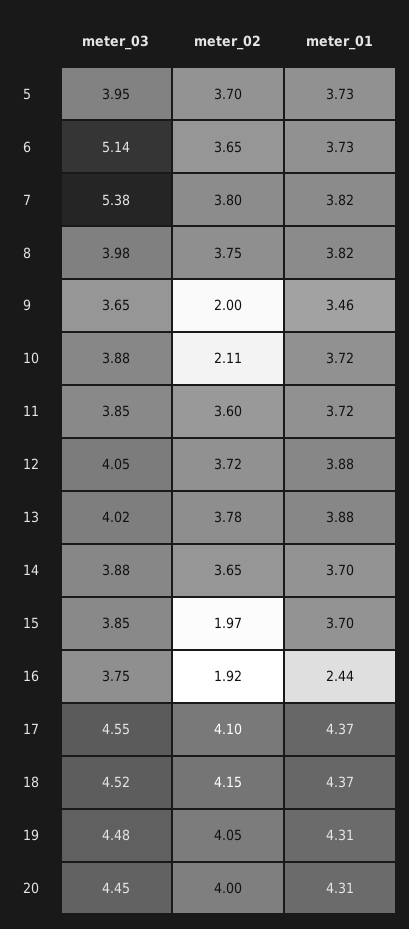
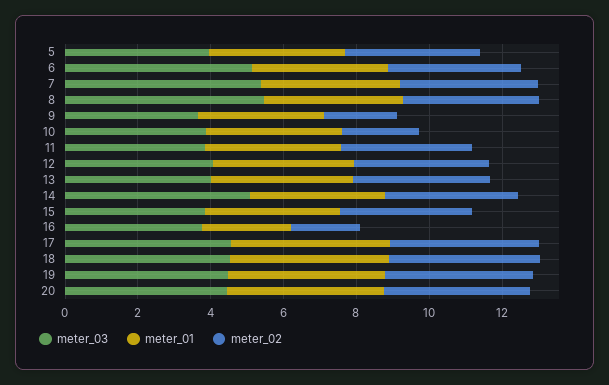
  {
    "meter_03": {
      "5": 3.95,
      "6": 5.14,
      "7": 5.38,
-     "8": 3.98,
+     "8": 5.5,
      "9": 3.65,
      "10": 3.88,
      "11": 3.85,
      "12": 4.05,
      "13": 4.02,
-     "14": 3.88,
+     "14": 5,
      "15": 3.85,
      "16": 3.75,
      "17": 4.55,
      "18": 4.52,
      "19": 4.48,
      "20": 4.45
    },
    "meter_02": {
      "5": 3.7,
      "6": 3.65,
      "7": 3.8,
      "8": 3.75,
      "9": 2,
      "10": 2.11,
      "11": 3.6,
      "12": 3.72,
      "13": 3.78,
      "14": 3.65,
-     "15": 1.97,
+     "15": 3.5,
      "16": 1.92,
      "17": 4.1,
      "18": 4.15,
      "19": 4.05,
      "20": 4
    },
    "meter_01": {
      "5": 3.73,
      "6": 3.73,
      "7": 3.82,
      "8": 3.82,
      "9": 3.46,
      "10": 3.72,
      "11": 3.72,
      "12": 3.88,
      "13": 3.88,
      "14": 3.7,
      "15": 3.7,
      "16": 2.44,
      "17": 4.37,
      "18": 4.37,
      "19": 4.31,
      "20": 4.31
    }
  }

